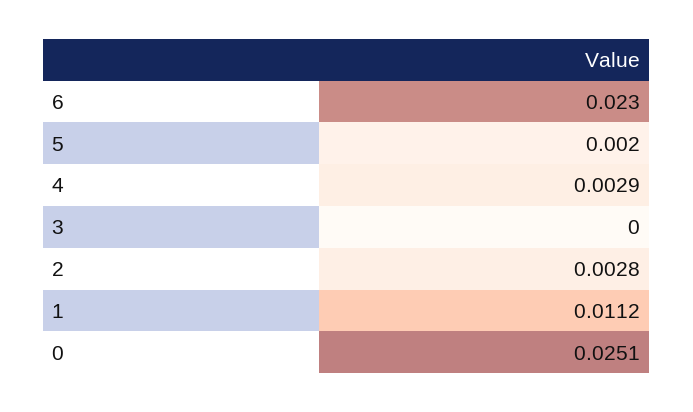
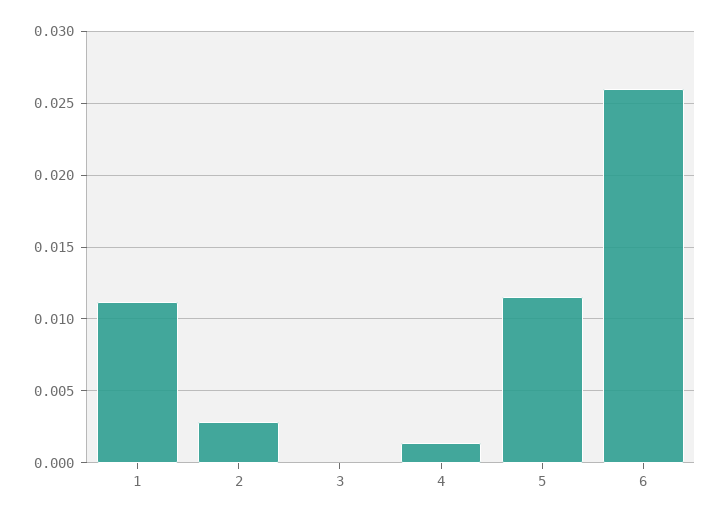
  {
-   "6": 0.023,
+   "6": 0.026,
-   "5": 0.002,
+   "5": 0.0115,
-   "4": 0.0029,
+   "4": 0.0015,
    "3": 0,
    "2": 0.0028,
-   "1": 0.0112,
+   "1": 0.0112
-   "0": 0.0251
  }

